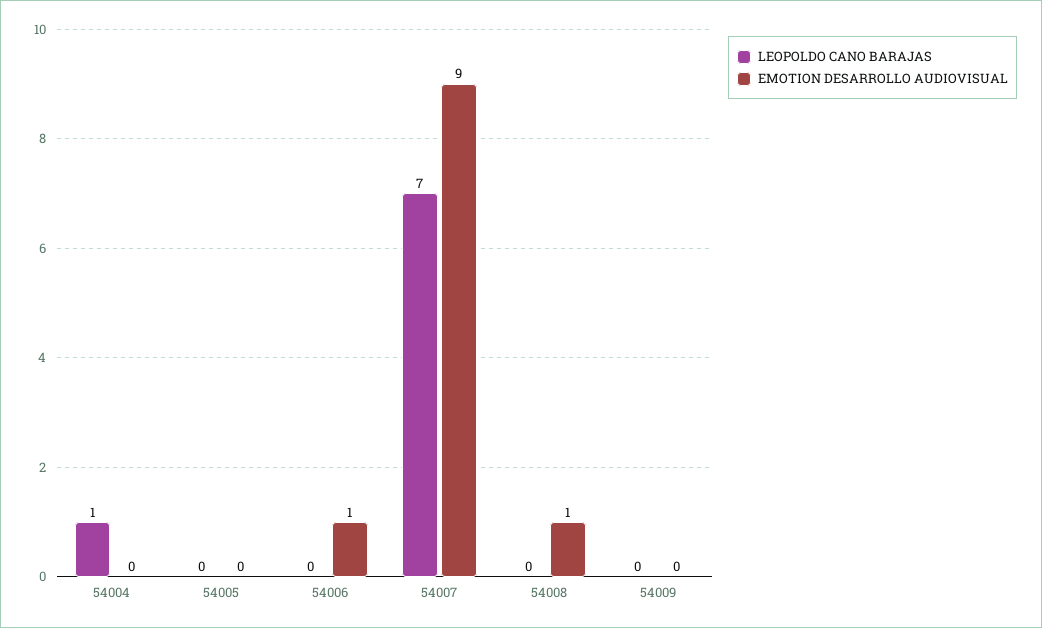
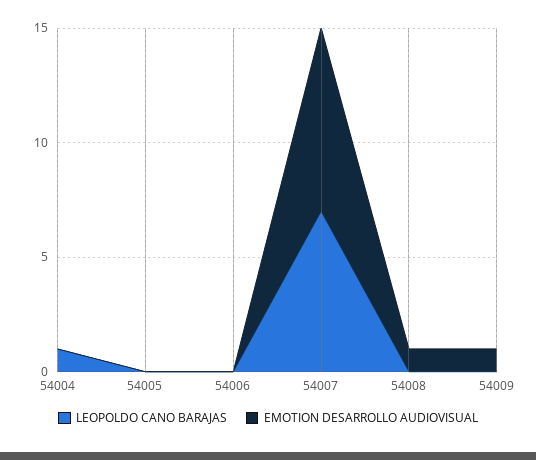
  {
    "LEOPOLDO CANO BARAJAS": {
      "54004": 1,
      "54005": 0,
      "54006": 0,
      "54007": 7,
      "54008": 0,
      "54009": 0
    },
    "EMOTION DESARROLLO AUDIOVISUAL": {
      "54004": 0,
      "54005": 0,
-     "54006": 1,
+     "54006": 0,
-     "54007": 9,
+     "54007": 8,
      "54008": 1,
-     "54009": 0
+     "54009": 1
    }
  }

